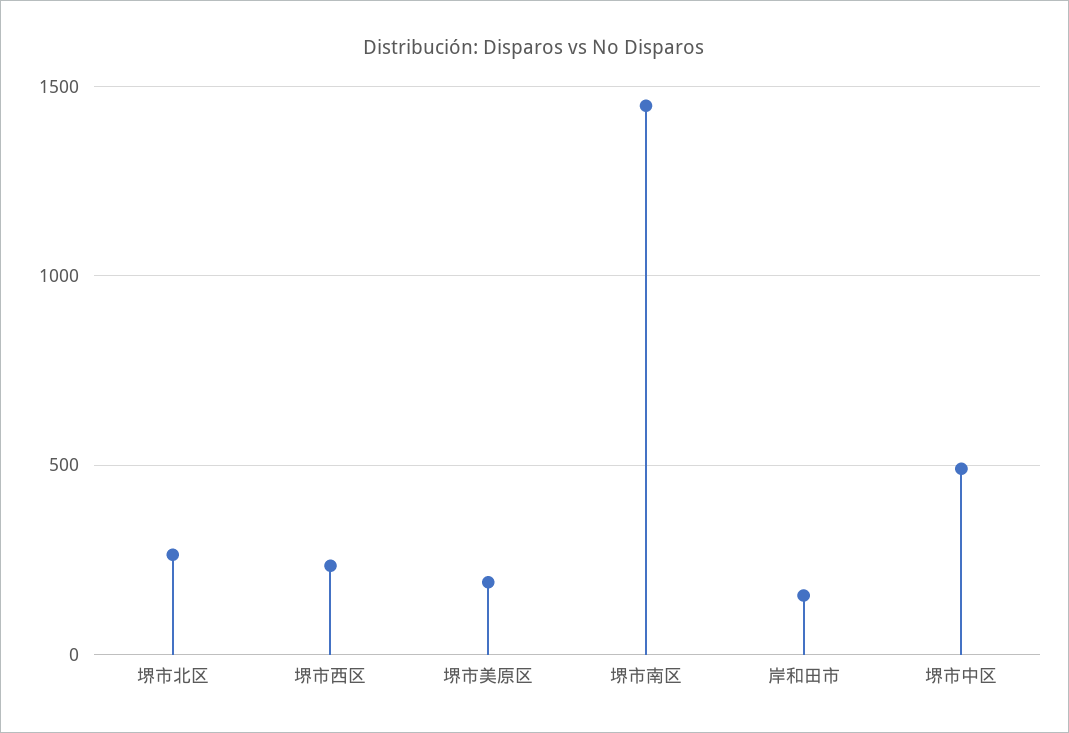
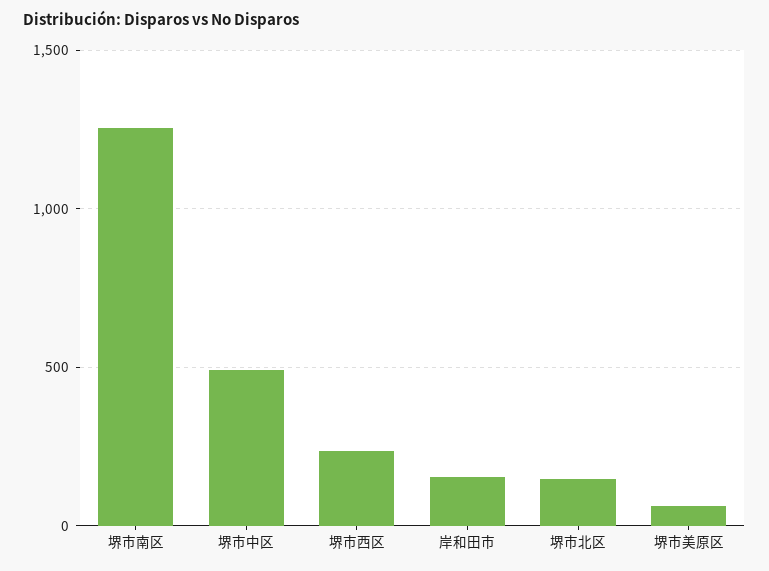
  {
-   "堺市北区": 250,
+   "堺市北区": 150,
    "堺市西区": 250,
-   "堺市美原区": 200,
+   "堺市美原区": 50,
-   "堺市南区": 1450,
+   "堺市南区": 1250,
    "岸和田市": 150,
    "堺市中区": 500
  }

